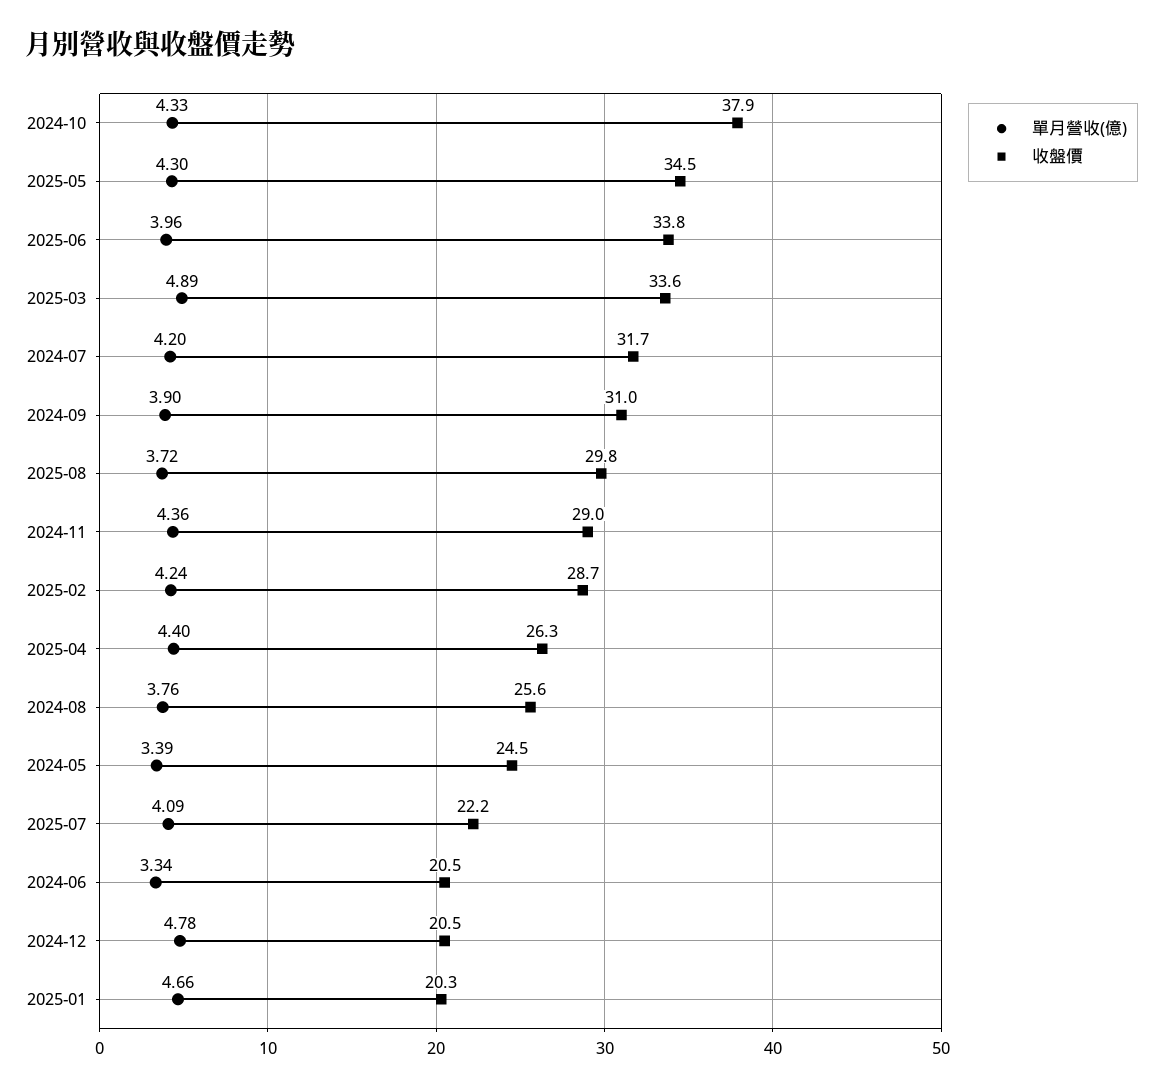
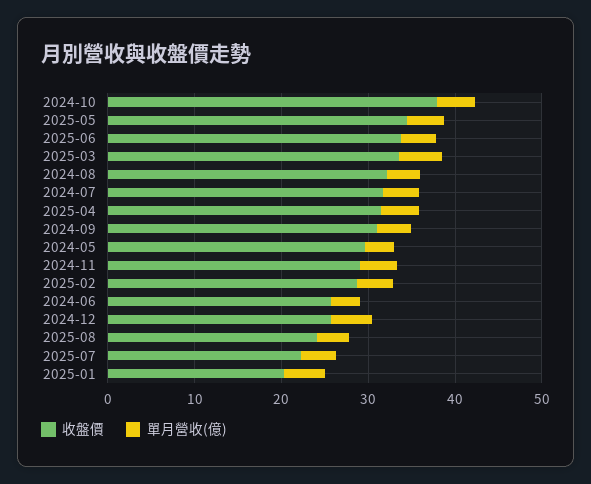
  {
    "單月營收(億)": {
      "2024-10": 4.33,
      "2025-05": 4.3,
      "2025-06": 3.96,
      "2025-03": 4.89,
      "2024-07": 4.2,
      "2024-09": 3.9,
      "2025-08": 3.72,
      "2024-11": 4.36,
      "2025-02": 4.24,
      "2025-04": 4.4,
      "2024-08": 3.76,
      "2024-05": 3.39,
      "2025-07": 4.09,
      "2024-06": 3.34,
      "2024-12": 4.78,
      "2025-01": 4.66
    },
    "收盤價": {
      "2024-10": 37.9,
      "2025-05": 34.5,
      "2025-06": 33.8,
      "2025-03": 33.6,
      "2024-07": 31.7,
      "2024-09": 31,
-     "2025-08": 29.8,
+     "2025-08": 24,
      "2024-11": 29,
      "2025-02": 28.7,
-     "2025-04": 26.3,
+     "2025-04": 32,
-     "2024-08": 25.6,
+     "2024-08": 32,
-     "2024-05": 24.5,
+     "2024-05": 30,
      "2025-07": 22.2,
-     "2024-06": 20.5,
+     "2024-06": 26,
-     "2024-12": 20.5,
+     "2024-12": 26,
      "2025-01": 20.3
    }
  }

